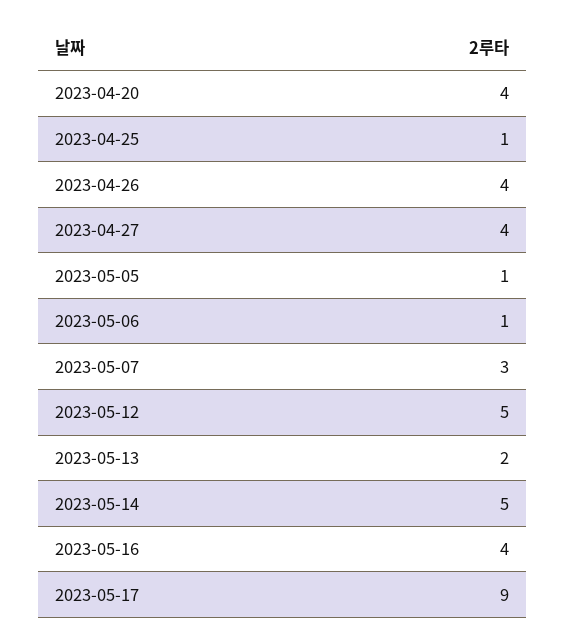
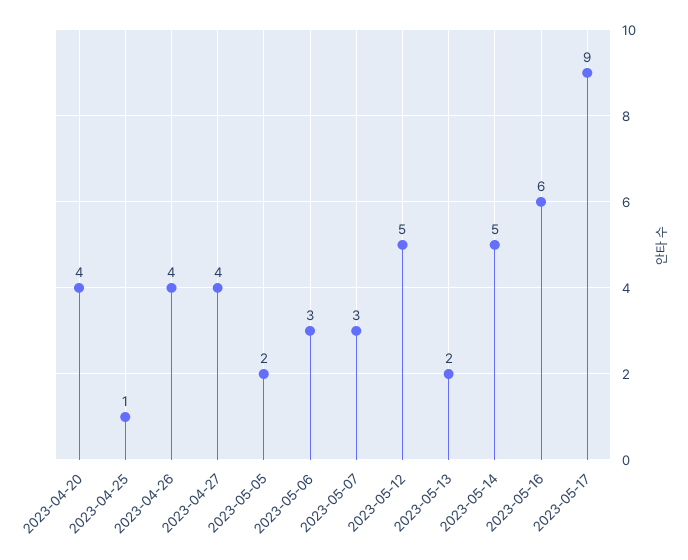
  {
    "2023-04-20": 4,
    "2023-04-25": 1,
    "2023-04-26": 4,
    "2023-04-27": 4,
-   "2023-05-05": 1,
+   "2023-05-05": 2,
-   "2023-05-06": 1,
+   "2023-05-06": 3,
    "2023-05-07": 3,
    "2023-05-12": 5,
    "2023-05-13": 2,
    "2023-05-14": 5,
-   "2023-05-16": 4,
+   "2023-05-16": 6,
    "2023-05-17": 9
  }

